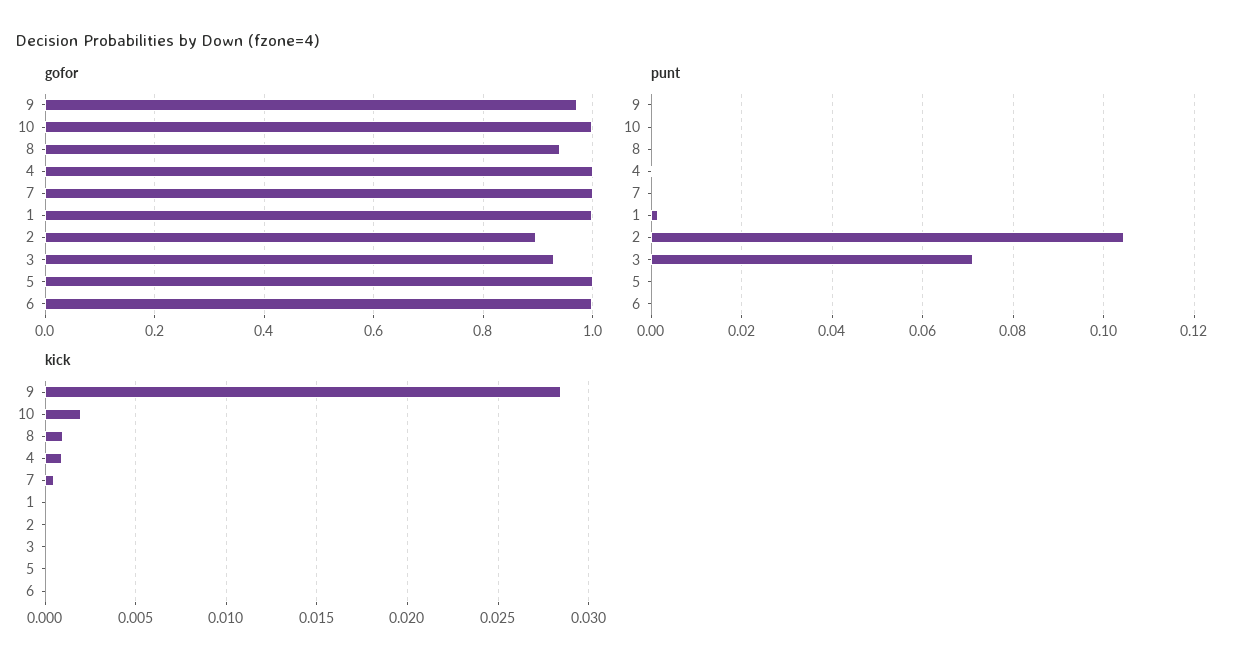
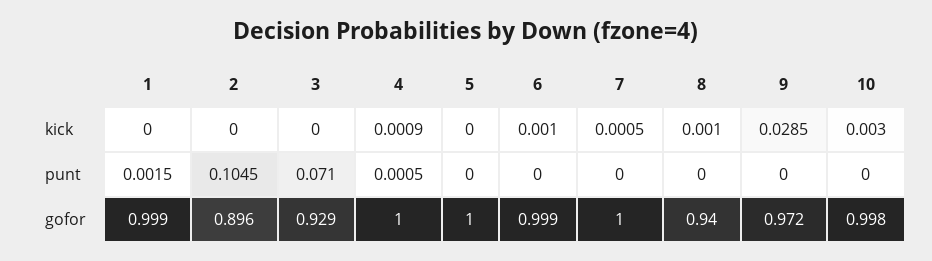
  {
    "gofor": {
      "9": 0.972,
      "10": 0.998,
      "8": 0.94,
      "4": 1,
      "7": 1,
      "1": 0.999,
      "2": 0.896,
      "3": 0.929,
      "5": 1,
      "6": 0.999
    },
    "punt": {
      "9": 0,
      "10": 0,
      "8": 0,
      "4": 0.0005,
      "7": 0,
      "1": 0.0015,
      "2": 0.1045,
      "3": 0.071,
      "5": 0,
      "6": 0
    },
    "kick": {
      "9": 0.0285,
-     "10": 0.002,
+     "10": 0.003,
      "8": 0.001,
      "4": 0.0009,
      "7": 0.0005,
      "1": 0,
      "2": 0,
      "3": 0,
      "5": 0,
-     "6": 0
+     "6": 0.001
    }
  }

